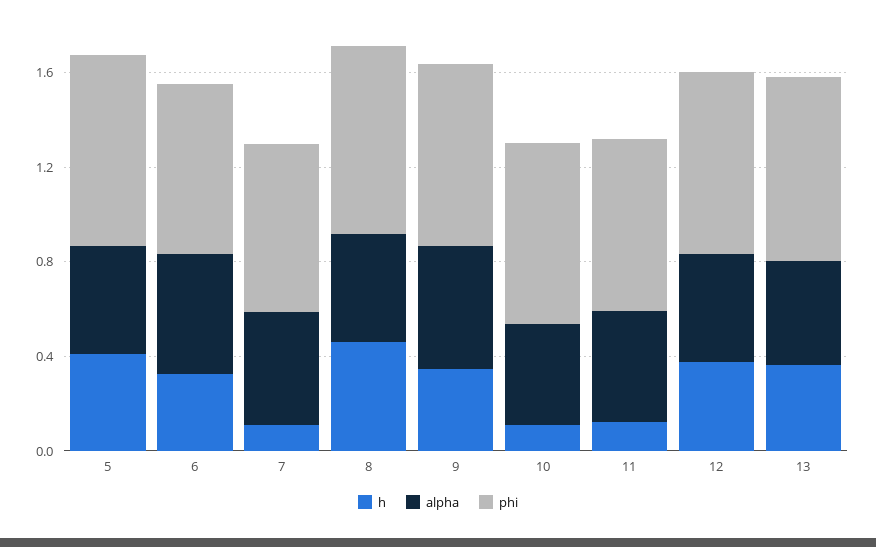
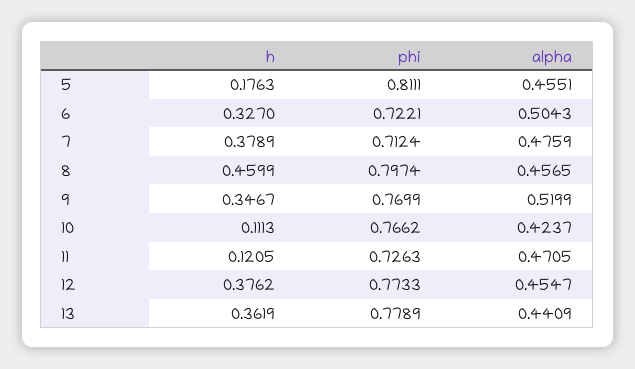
  {
    "h": {
-     "5": 0.4,
+     "5": 0.1763,
      "6": 0.327,
-     "7": 0.1,
+     "7": 0.3789,
      "8": 0.4599,
      "9": 0.3467,
      "10": 0.1113,
      "11": 0.1205,
      "12": 0.3762,
      "13": 0.3619
    },
    "alpha": {
      "5": 0.4551,
      "6": 0.5043,
      "7": 0.4759,
      "8": 0.4565,
      "9": 0.5199,
      "10": 0.4237,
      "11": 0.4705,
      "12": 0.4547,
      "13": 0.4409
    },
    "phi": {
      "5": 0.8111,
      "6": 0.7221,
      "7": 0.7124,
      "8": 0.7974,
      "9": 0.7699,
      "10": 0.7662,
      "11": 0.7263,
      "12": 0.7733,
      "13": 0.7789
    }
  }

